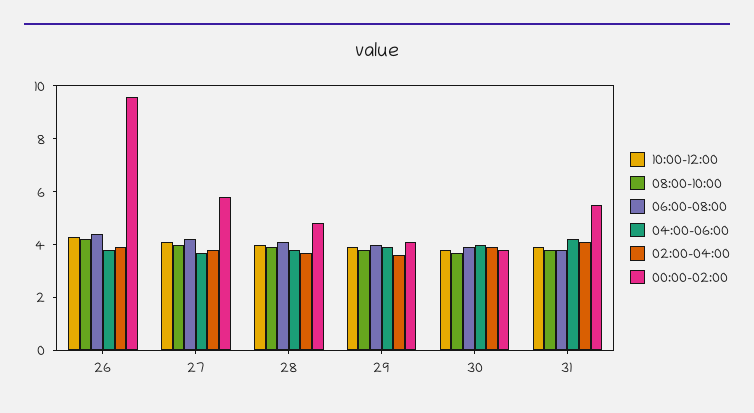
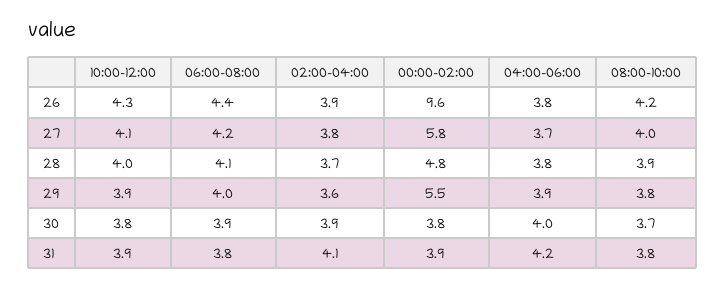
  {
    "10:00-12:00": {
      "26": 4.3,
      "27": 4.1,
      "28": 4,
      "29": 3.9,
      "30": 3.8,
      "31": 3.9
    },
    "08:00-10:00": {
      "26": 4.2,
      "27": 4,
      "28": 3.9,
      "29": 3.8,
      "30": 3.7,
      "31": 3.8
    },
    "06:00-08:00": {
      "26": 4.4,
      "27": 4.2,
      "28": 4.1,
      "29": 4,
      "30": 3.9,
      "31": 3.8
    },
    "04:00-06:00": {
      "26": 3.8,
      "27": 3.7,
      "28": 3.8,
      "29": 3.9,
      "30": 4,
      "31": 4.2
    },
    "02:00-04:00": {
      "26": 3.9,
      "27": 3.8,
      "28": 3.7,
      "29": 3.6,
      "30": 3.9,
      "31": 4.1
    },
    "00:00-02:00": {
      "26": 9.6,
      "27": 5.8,
      "28": 4.8,
-     "29": 4,
+     "29": 5.5,
      "30": 3.8,
-     "31": 5.5
+     "31": 3.9
    }
  }

